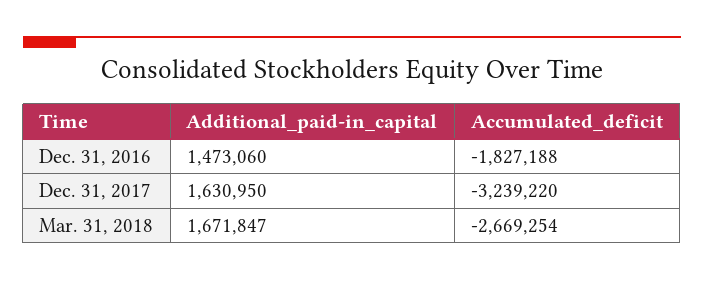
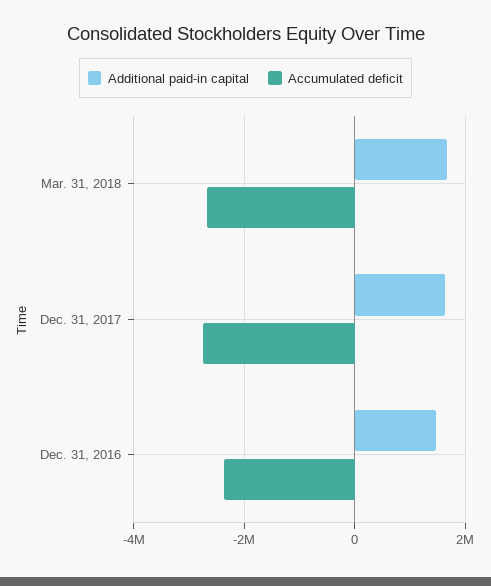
  {
    "Additional_paid-in_capital": {
      "Dec. 31, 2016": 1473060,
      "Dec. 31, 2017": 1630950,
      "Mar. 31, 2018": 1671847
    },
    "Accumulated_deficit": {
-     "Dec. 31, 2016": -1827188,
+     "Dec. 31, 2016": -2400000,
-     "Dec. 31, 2017": -3239220,
+     "Dec. 31, 2017": -2800000,
      "Mar. 31, 2018": -2669254
    }
  }

